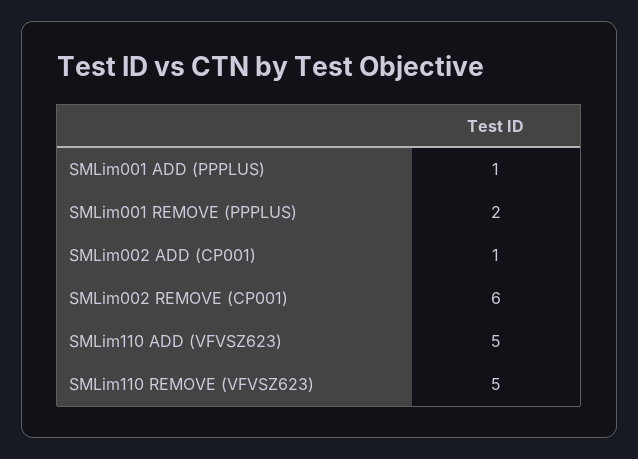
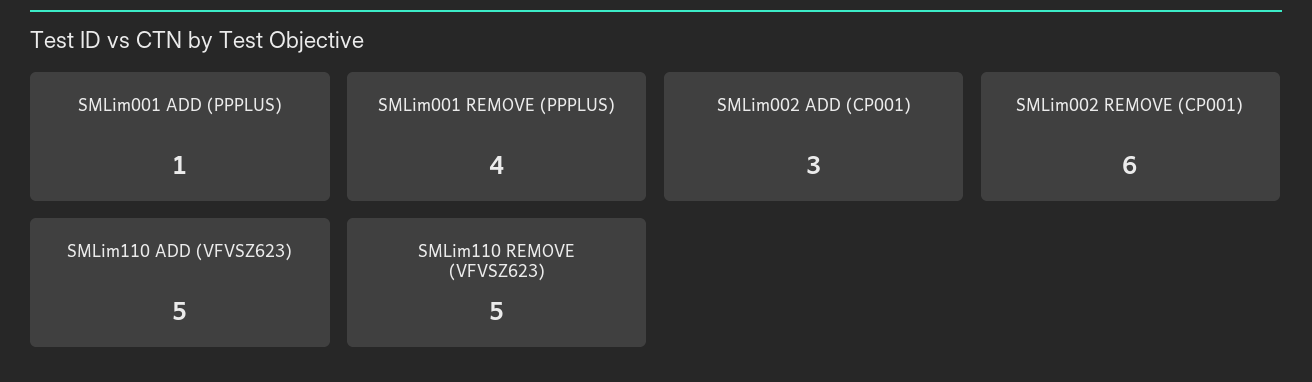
  {
    "SMLim001 ADD (PPPLUS)": 1,
-   "SMLim001 REMOVE (PPPLUS)": 2,
+   "SMLim001 REMOVE (PPPLUS)": 4,
-   "SMLim002 ADD (CP001)": 1,
+   "SMLim002 ADD (CP001)": 3,
    "SMLim002 REMOVE (CP001)": 6,
    "SMLim110 ADD (VFVSZ623)": 5,
    "SMLim110 REMOVE (VFVSZ623)": 5
  }

